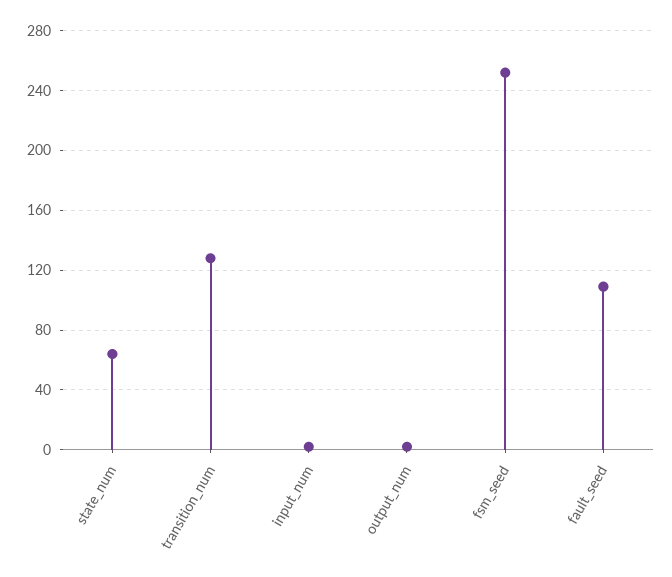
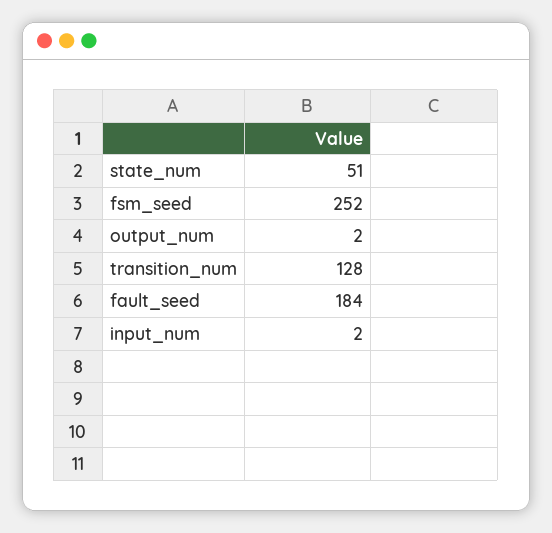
  {
-   "state_num": 65,
+   "state_num": 51,
    "transition_num": 128,
    "input_num": 2,
    "output_num": 2,
    "fsm_seed": 252,
-   "fault_seed": 110
+   "fault_seed": 184
  }

